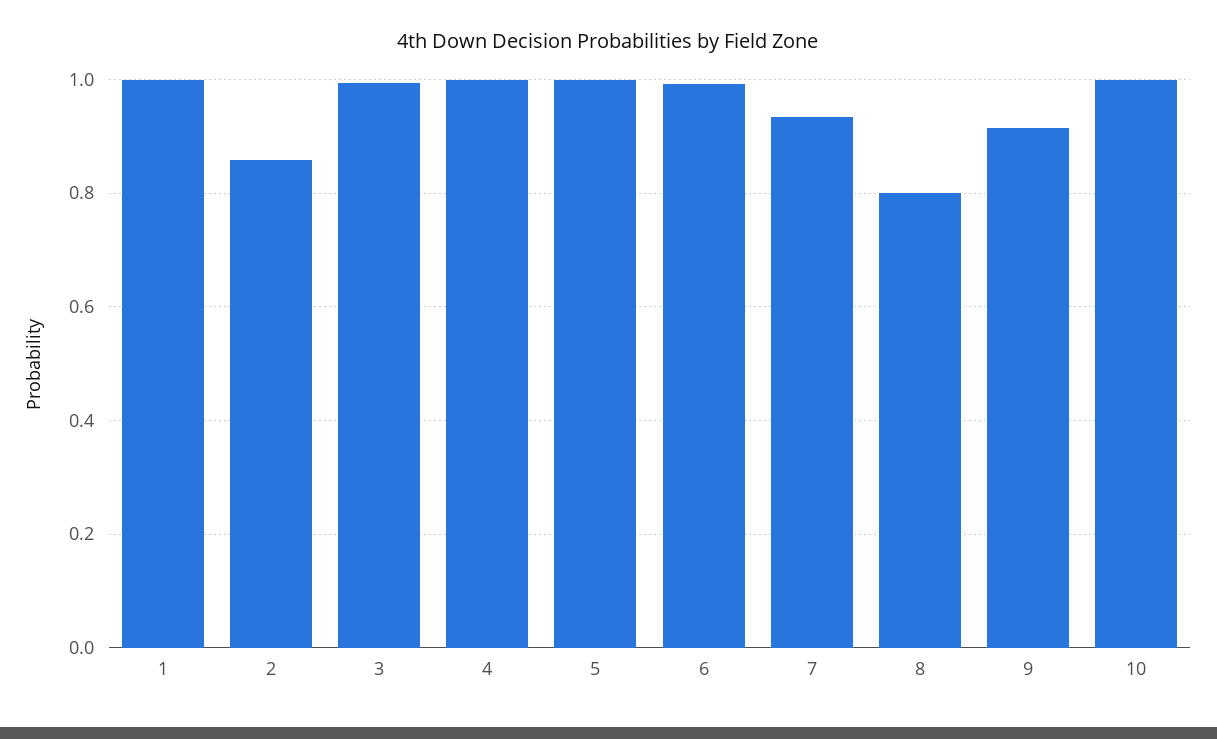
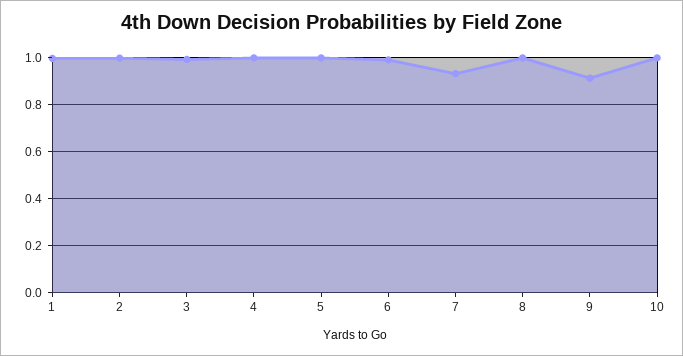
  {
    "1": 1,
-   "2": 0.86,
+   "2": 1,
    "3": 1,
    "4": 1,
    "5": 1,
    "6": 1,
    "7": 0.94,
-   "8": 0.8,
+   "8": 1,
    "9": 0.92,
    "10": 1
  }

